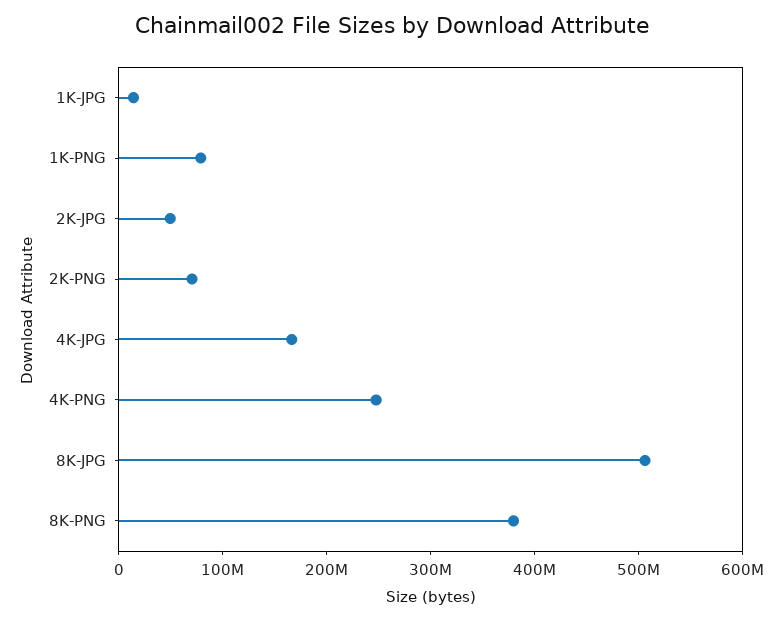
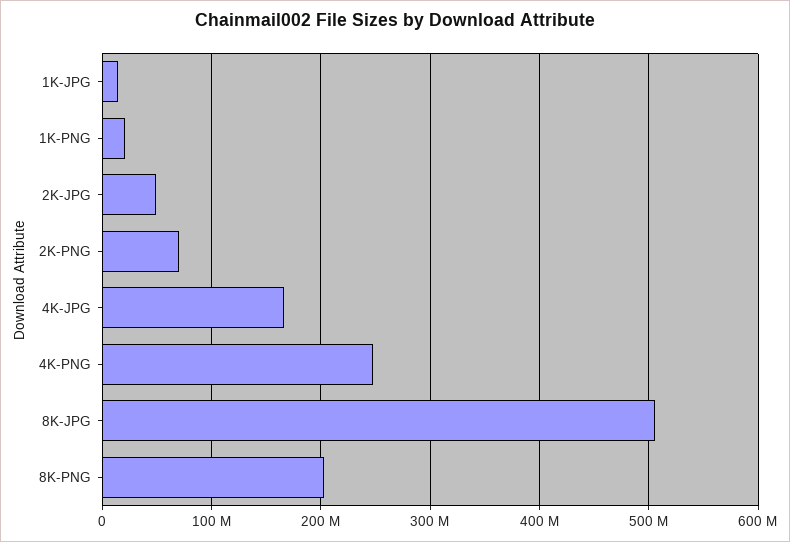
  {
    "1K-JPG": 10000000,
-   "1K-PNG": 80000000,
+   "1K-PNG": 20000000,
    "2K-JPG": 50000000,
    "2K-PNG": 70000000,
    "4K-JPG": 170000000,
    "4K-PNG": 250000000,
    "8K-JPG": 510000000,
-   "8K-PNG": 380000000
+   "8K-PNG": 200000000
  }

